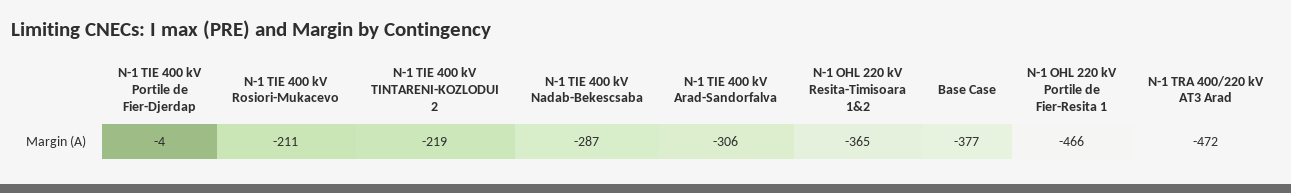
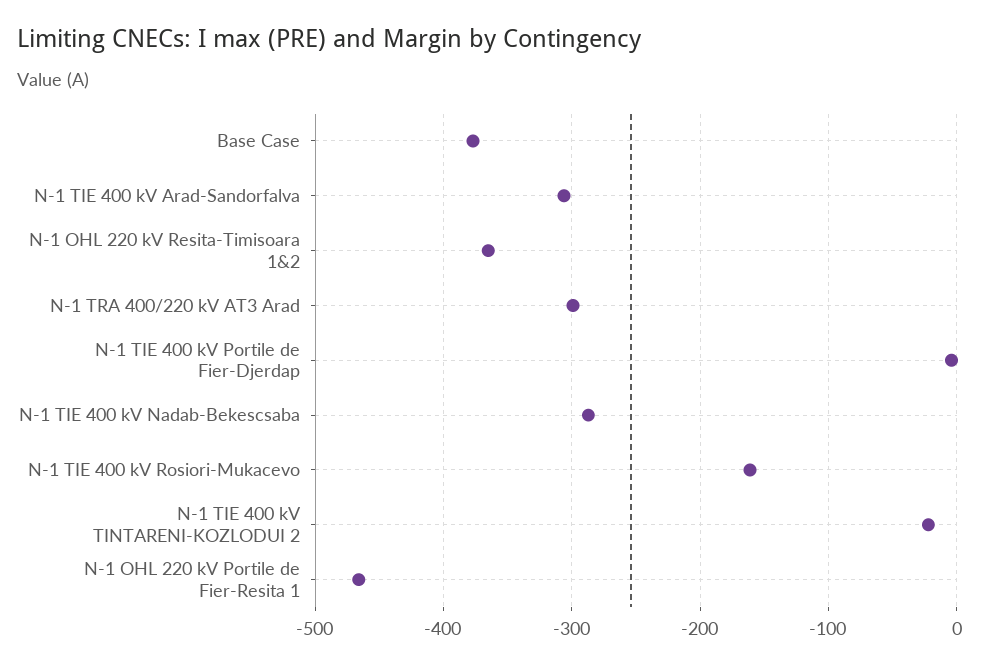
  {
    "N-1 TIE 400 kV Portile de Fier-Djerdap": -4,
-   "N-1 TIE 400 kV Rosiori-Mukacevo": -211,
+   "N-1 TIE 400 kV Rosiori-Mukacevo": -160,
-   "N-1 TIE 400 kV TINTARENI-KOZLODUI 2": -219,
+   "N-1 TIE 400 kV TINTARENI-KOZLODUI 2": -20,
    "N-1 TIE 400 kV Nadab-Bekescsaba": -287,
    "N-1 TIE 400 kV Arad-Sandorfalva": -306,
    "N-1 OHL 220 kV Resita-Timisoara 1&2": -365,
    "Base Case": -377,
    "N-1 OHL 220 kV Portile de Fier-Resita 1": -466,
-   "N-1 TRA 400/220 kV AT3 Arad": -472
+   "N-1 TRA 400/220 kV AT3 Arad": -300
  }

